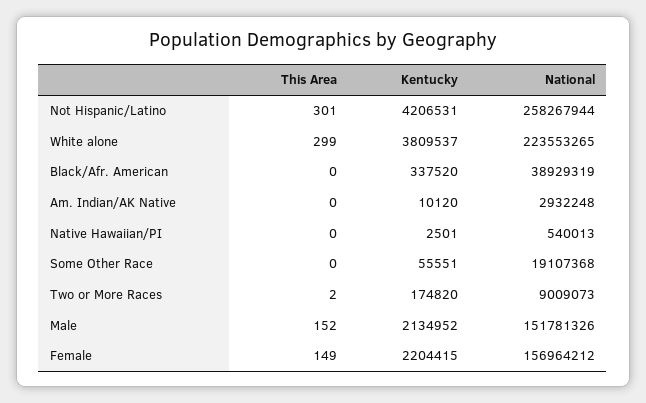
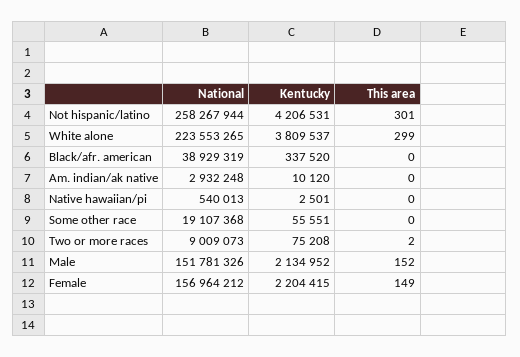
  {
    "This Area": {
      "Not Hispanic/Latino": 301,
      "White alone": 299,
      "Black/Afr. American": 0,
      "Am. Indian/AK Native": 0,
      "Native Hawaiian/PI": 0,
      "Some Other Race": 0,
      "Two or More Races": 2,
      "Male": 152,
      "Female": 149
    },
    "Kentucky": {
      "Not Hispanic/Latino": 4206531,
      "White alone": 3809537,
      "Black/Afr. American": 337520,
      "Am. Indian/AK Native": 10120,
      "Native Hawaiian/PI": 2501,
      "Some Other Race": 55551,
-     "Two or More Races": 174820,
+     "Two or More Races": 75208,
      "Male": 2134952,
      "Female": 2204415
    },
    "National": {
      "Not Hispanic/Latino": 258267944,
      "White alone": 223553265,
      "Black/Afr. American": 38929319,
      "Am. Indian/AK Native": 2932248,
      "Native Hawaiian/PI": 540013,
      "Some Other Race": 19107368,
      "Two or More Races": 9009073,
      "Male": 151781326,
      "Female": 156964212
    }
  }

